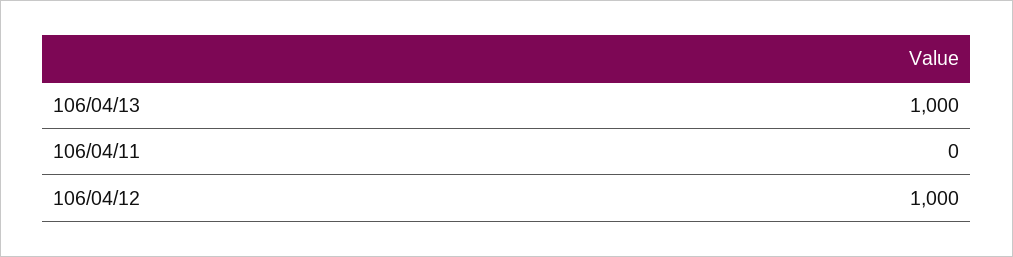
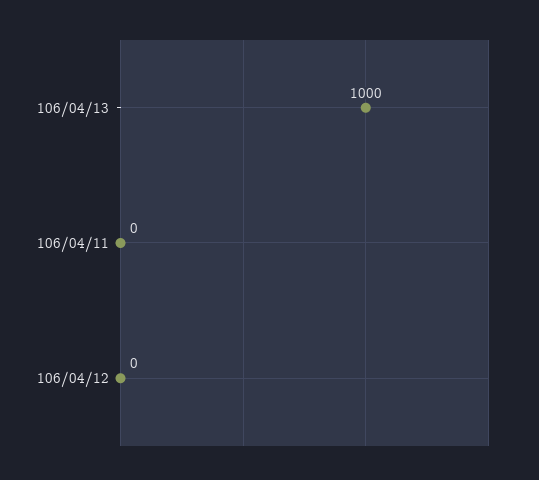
  {
    "106/04/13": 1000,
    "106/04/11": 0,
-   "106/04/12": 1000
+   "106/04/12": 0
  }

